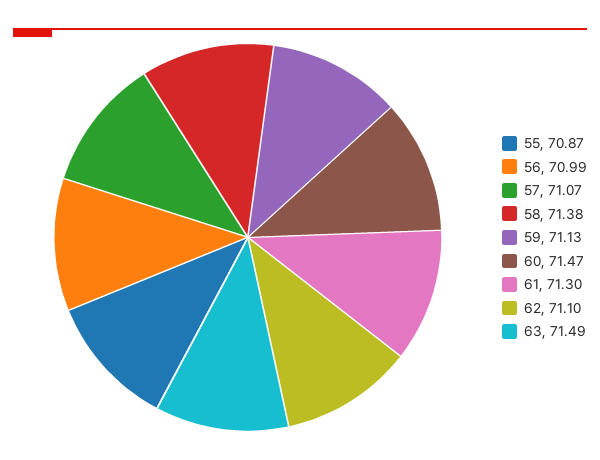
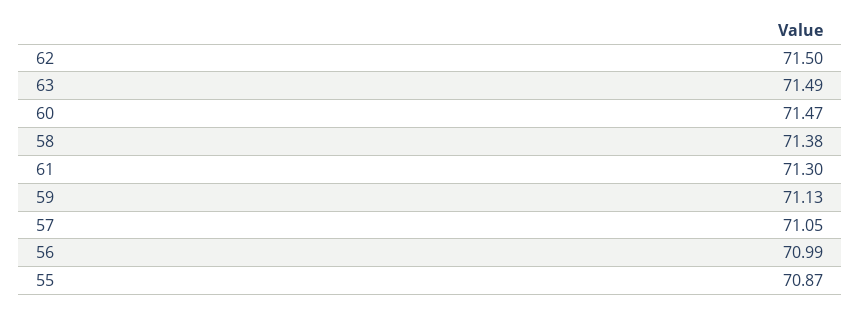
  {
    "55": 70.87,
    "56": 70.99,
-   "57": 71.07,
+   "57": 71.05,
    "58": 71.38,
    "59": 71.13,
    "60": 71.47,
    "61": 71.3,
-   "62": 71.1,
+   "62": 71.5,
    "63": 71.49
  }

